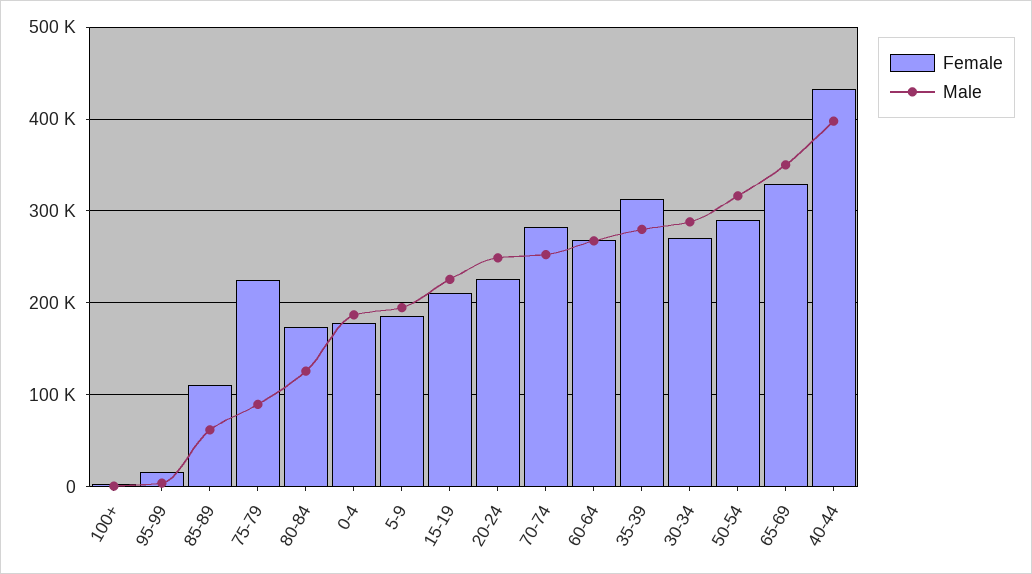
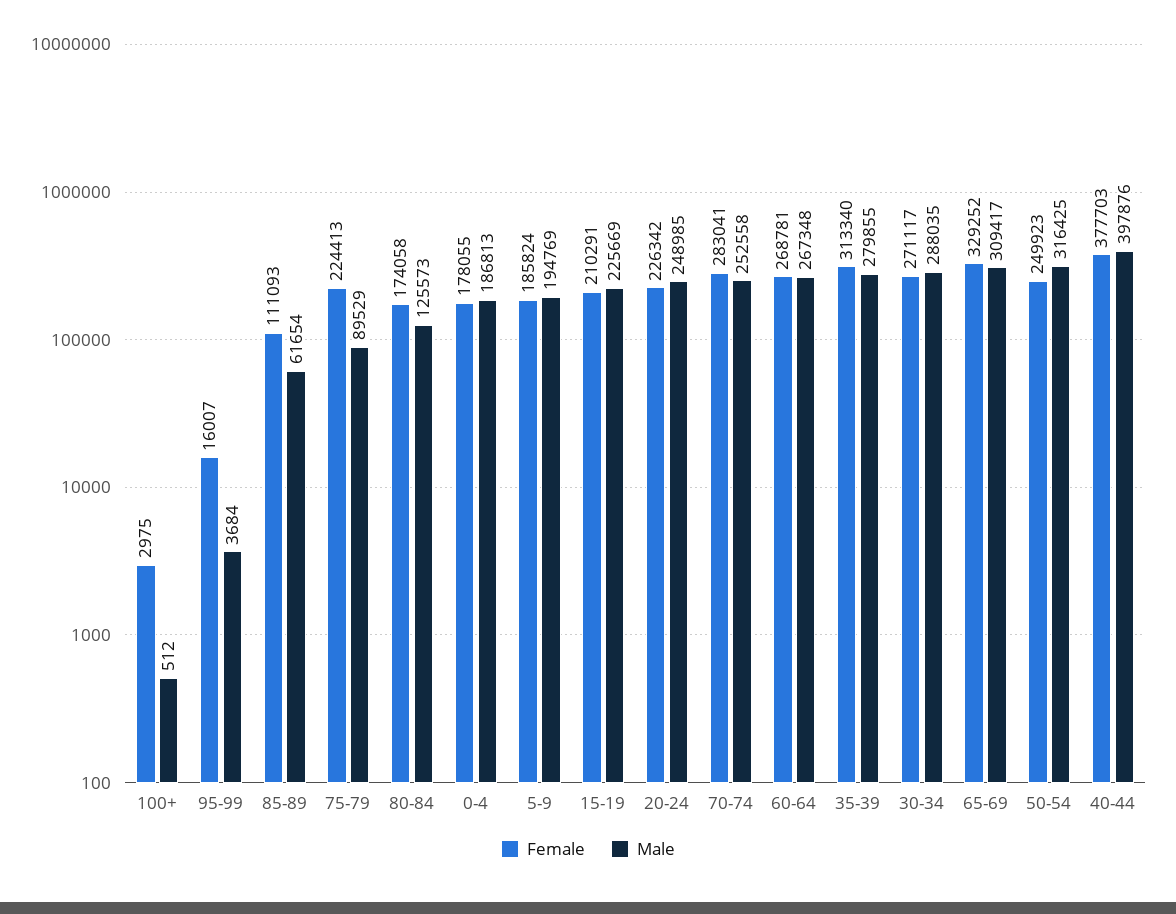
  {
    "Female": {
      "100+": 2975,
      "95-99": 16007,
      "85-89": 111093,
      "75-79": 224413,
      "80-84": 174058,
      "0-4": 178055,
      "5-9": 185824,
      "15-19": 210291,
      "20-24": 226342,
      "70-74": 283041,
      "60-64": 268781,
      "35-39": 313340,
      "30-34": 271117,
-     "50-54": 290000,
+     "50-54": 249923,
      "65-69": 329252,
-     "40-44": 430000
+     "40-44": 377703
    },
    "Male": {
      "100+": 512,
      "95-99": 3684,
      "85-89": 61654,
      "75-79": 89529,
      "80-84": 125573,
      "0-4": 186813,
      "5-9": 194769,
      "15-19": 225669,
      "20-24": 248985,
      "70-74": 252558,
      "60-64": 267348,
      "35-39": 279855,
      "30-34": 288035,
      "50-54": 316425,
-     "65-69": 350000,
+     "65-69": 309417,
      "40-44": 397876
    }
  }

